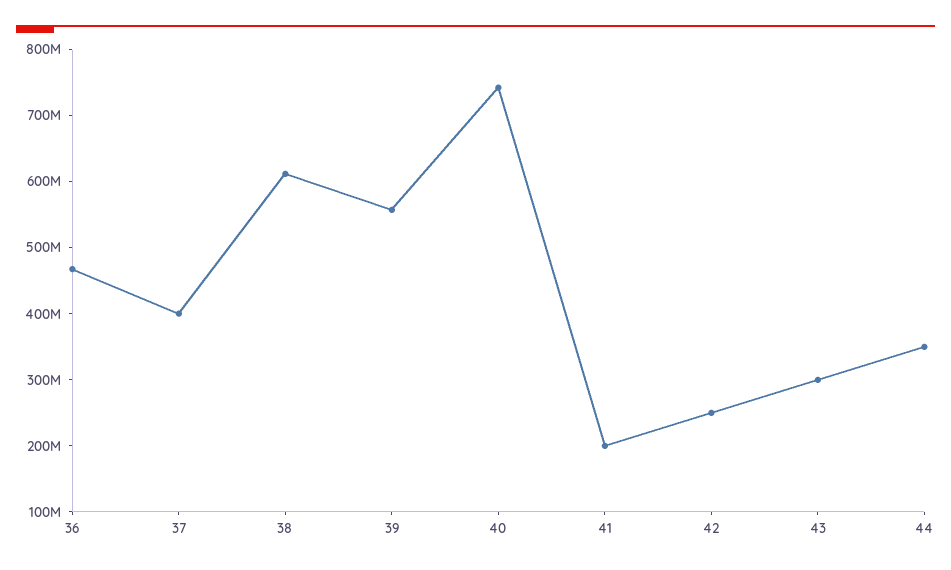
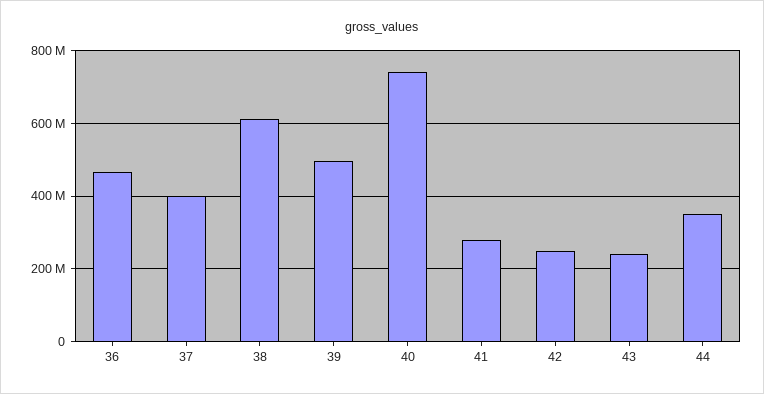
  {
    "36": 460000000,
    "37": 400000000,
    "38": 620000000,
-   "39": 560000000,
+   "39": 500000000,
    "40": 740000000,
-   "41": 200000000,
+   "41": 280000000,
    "42": 260000000,
-   "43": 300000000,
+   "43": 240000000,
    "44": 360000000
  }

